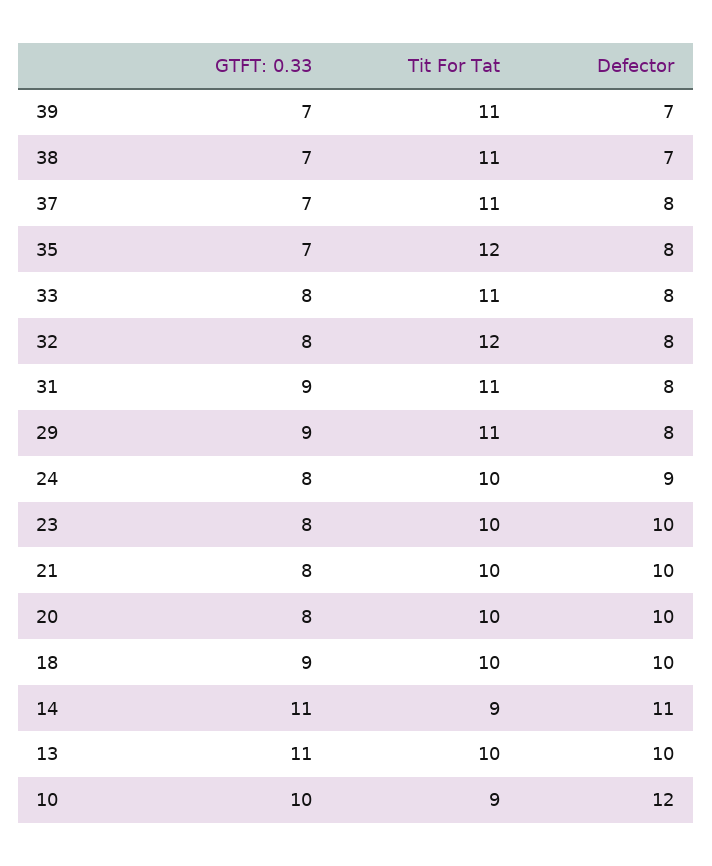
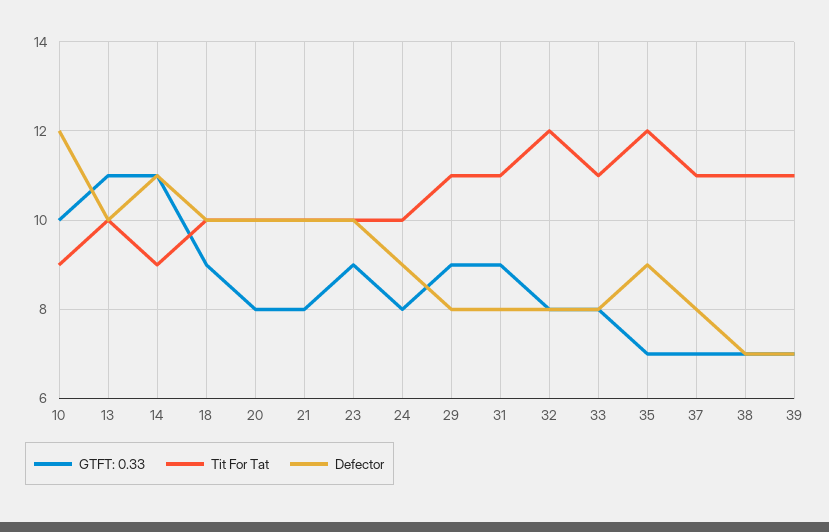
  {
    "GTFT: 0.33": {
      "39": 7,
      "38": 7,
      "37": 7,
      "35": 7,
      "33": 8,
      "32": 8,
      "31": 9,
      "29": 9,
      "24": 8,
-     "23": 8,
+     "23": 9,
      "21": 8,
      "20": 8,
      "18": 9,
      "14": 11,
      "13": 11,
      "10": 10
    },
    "Tit For Tat": {
      "39": 11,
      "38": 11,
      "37": 11,
      "35": 12,
      "33": 11,
      "32": 12,
      "31": 11,
      "29": 11,
      "24": 10,
      "23": 10,
      "21": 10,
      "20": 10,
      "18": 10,
      "14": 9,
      "13": 10,
      "10": 9
    },
    "Defector": {
      "39": 7,
      "38": 7,
      "37": 8,
-     "35": 8,
+     "35": 9,
      "33": 8,
      "32": 8,
      "31": 8,
      "29": 8,
      "24": 9,
      "23": 10,
      "21": 10,
      "20": 10,
      "18": 10,
      "14": 11,
      "13": 10,
      "10": 12
    }
  }

